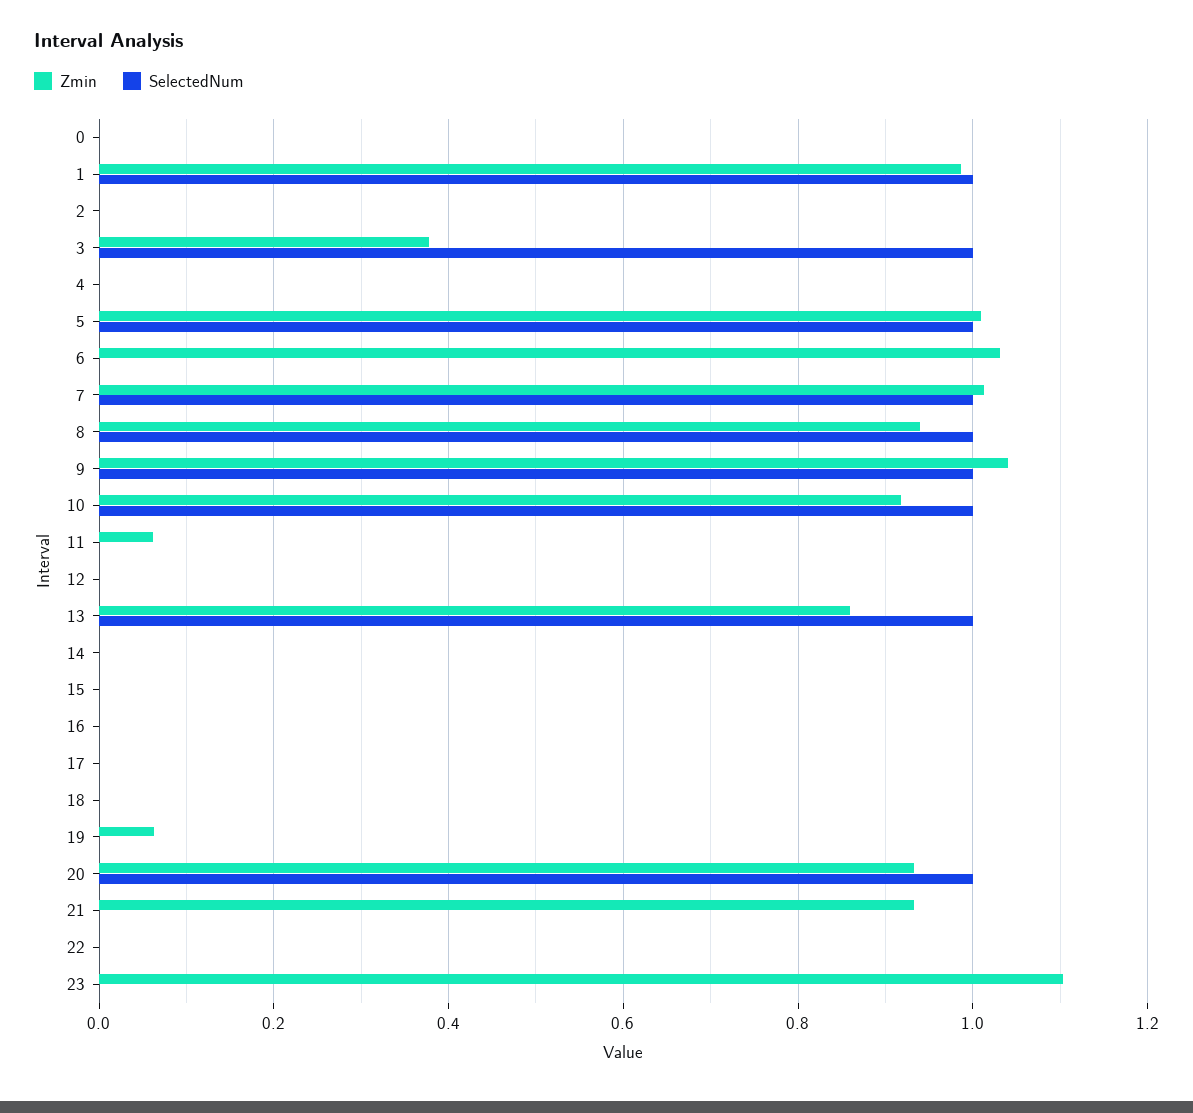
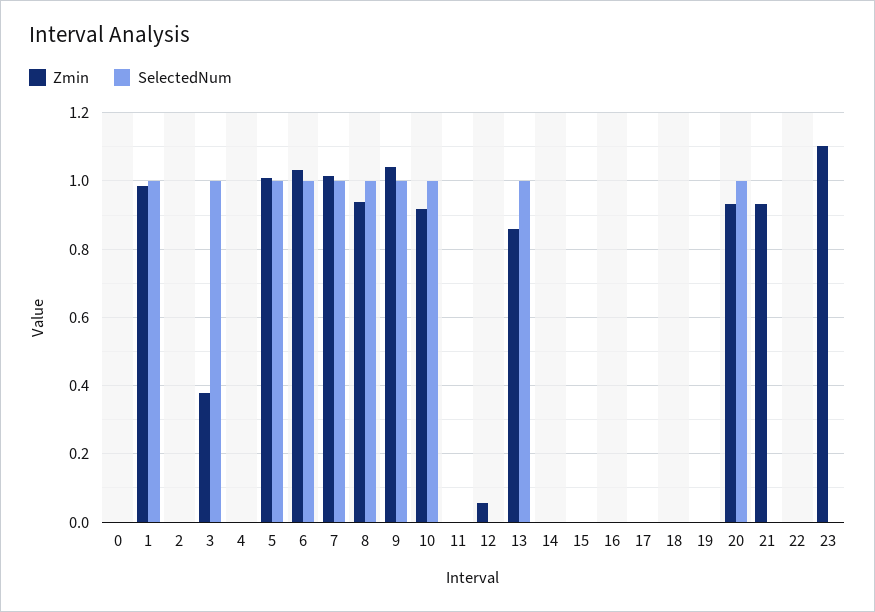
  {
    "Zmin": {
      "0": 0,
      "1": 0.98,
      "2": 0,
      "3": 0.38,
      "4": 0,
      "5": 1,
      "6": 1.04,
      "7": 1.02,
      "8": 0.94,
      "9": 1.04,
      "10": 0.92,
-     "11": 0.06,
+     "11": 0,
-     "12": 0,
+     "12": 0.06,
      "13": 0.86,
      "14": 0,
      "15": 0,
      "16": 0,
      "17": 0,
      "18": 0,
-     "19": 0.06,
+     "19": 0,
      "20": 0.94,
      "21": 0.94,
      "22": 0,
      "23": 1.1
    },
    "SelectedNum": {
      "0": 0,
      "1": 1,
      "2": 0,
      "3": 1,
      "4": 0,
      "5": 1,
-     "6": 0,
+     "6": 1,
      "7": 1,
      "8": 1,
      "9": 1,
      "10": 1,
      "11": 0,
      "12": 0,
      "13": 1,
      "14": 0,
      "15": 0,
      "16": 0,
      "17": 0,
      "18": 0,
      "19": 0,
      "20": 1,
      "21": 0,
      "22": 0,
      "23": 0
    }
  }

